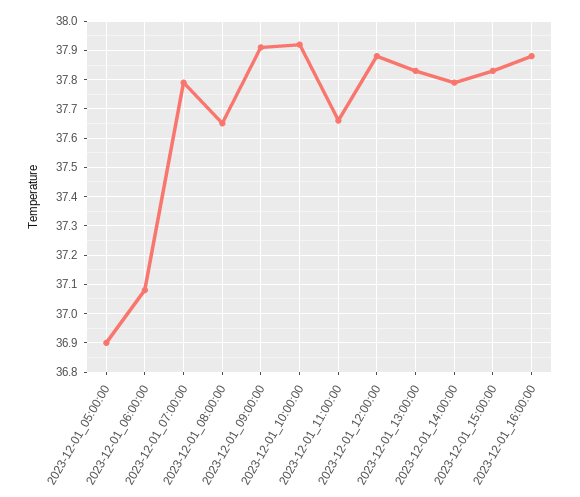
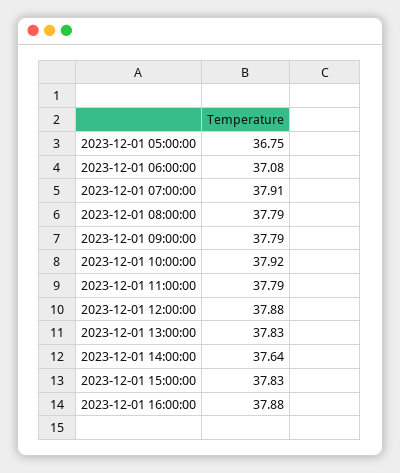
  {
-   "2023-12-01_05:00:00": 36.9,
+   "2023-12-01_05:00:00": 36.75,
    "2023-12-01_06:00:00": 37.08,
-   "2023-12-01_07:00:00": 37.8,
+   "2023-12-01_07:00:00": 37.91,
-   "2023-12-01_08:00:00": 37.65,
+   "2023-12-01_08:00:00": 37.79,
-   "2023-12-01_09:00:00": 37.9,
+   "2023-12-01_09:00:00": 37.79,
    "2023-12-01_10:00:00": 37.92,
-   "2023-12-01_11:00:00": 37.65,
+   "2023-12-01_11:00:00": 37.79,
    "2023-12-01_12:00:00": 37.88,
    "2023-12-01_13:00:00": 37.83,
-   "2023-12-01_14:00:00": 37.8,
+   "2023-12-01_14:00:00": 37.64,
    "2023-12-01_15:00:00": 37.83,
    "2023-12-01_16:00:00": 37.88
  }

